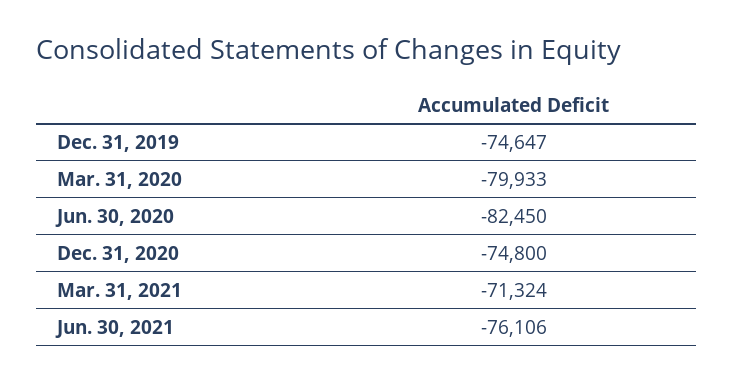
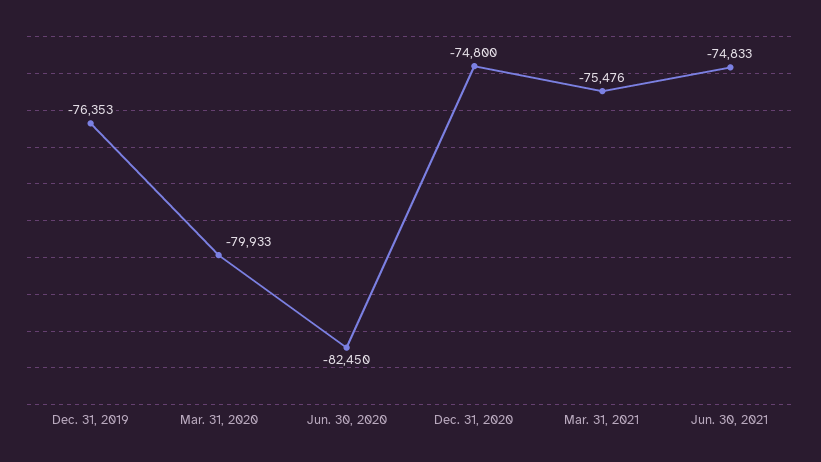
  {
-   "Dec. 31, 2019": -74647,
+   "Dec. 31, 2019": -76353,
    "Mar. 31, 2020": -79933,
    "Jun. 30, 2020": -82450,
    "Dec. 31, 2020": -74800,
-   "Mar. 31, 2021": -71324,
+   "Mar. 31, 2021": -75476,
-   "Jun. 30, 2021": -76106
+   "Jun. 30, 2021": -74833
  }

